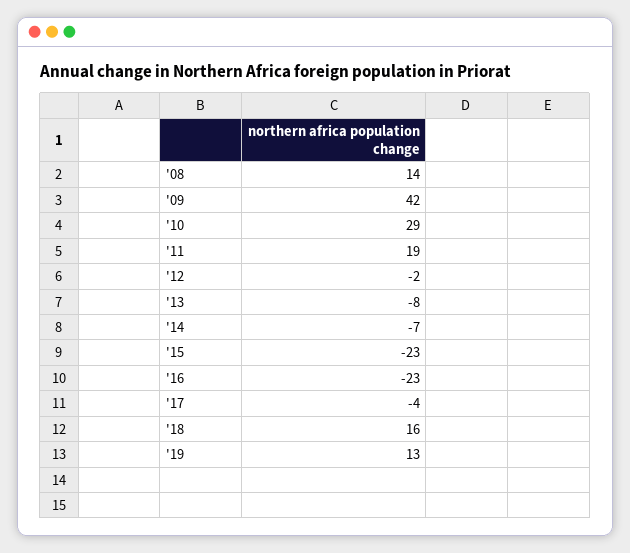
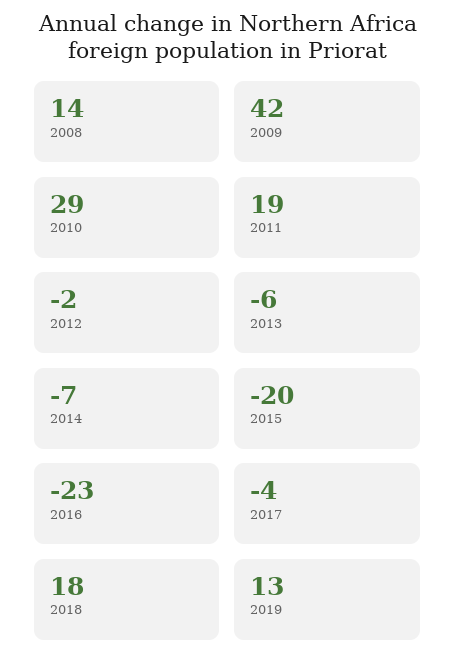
  {
    "'08": 14,
    "'09": 42,
    "'10": 29,
    "'11": 19,
    "'12": -2,
-   "'13": -8,
+   "'13": -6,
    "'14": -7,
-   "'15": -23,
+   "'15": -20,
    "'16": -23,
    "'17": -4,
-   "'18": 16,
+   "'18": 18,
    "'19": 13
  }

